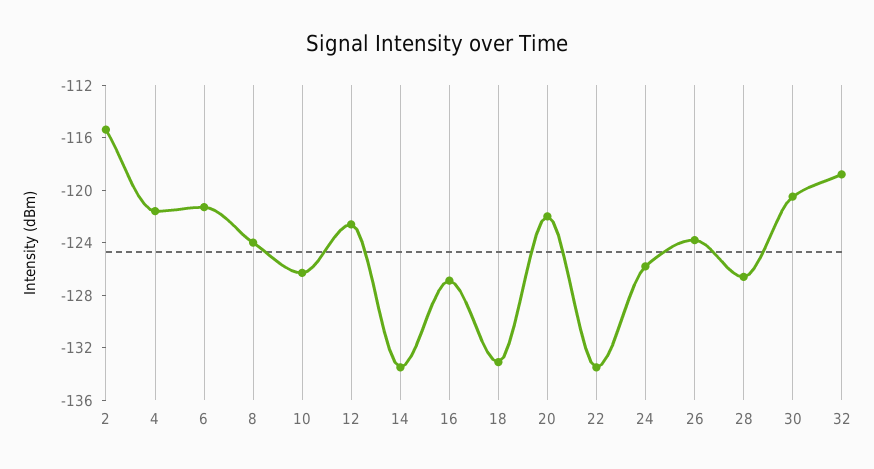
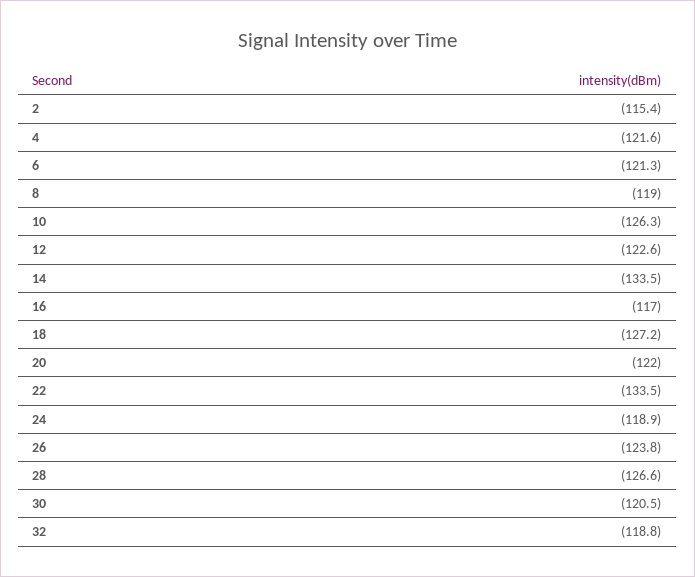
  {
    "2": -115.4,
    "4": -121.6,
    "6": -121.3,
-   "8": -124,
+   "8": -119,
    "10": -126.3,
    "12": -122.6,
    "14": -133.5,
-   "16": -127,
+   "16": -117,
-   "18": -133,
+   "18": -127.2,
    "20": -122,
    "22": -133.5,
-   "24": -126,
+   "24": -118.9,
    "26": -123.8,
    "28": -126.6,
    "30": -120.5,
    "32": -118.8
  }

